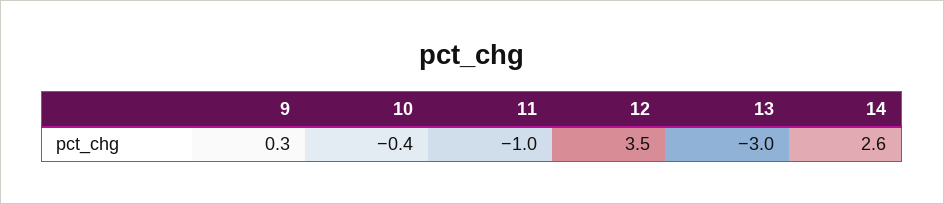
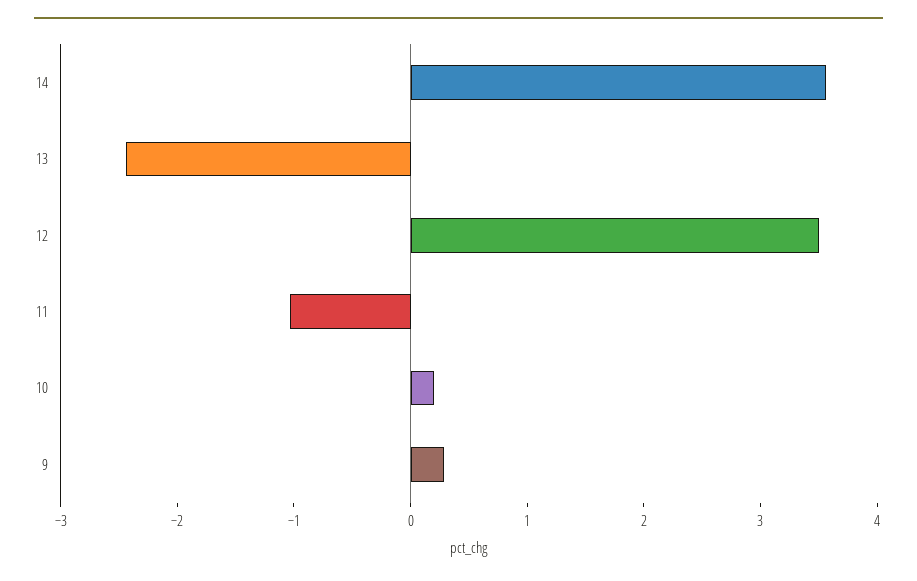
  {
    "9": 0.3,
-   "10": -0.4,
+   "10": 0.2,
    "11": -1,
    "12": 3.5,
-   "13": -3,
+   "13": -2.4,
-   "14": 2.6
+   "14": 3.6
  }

